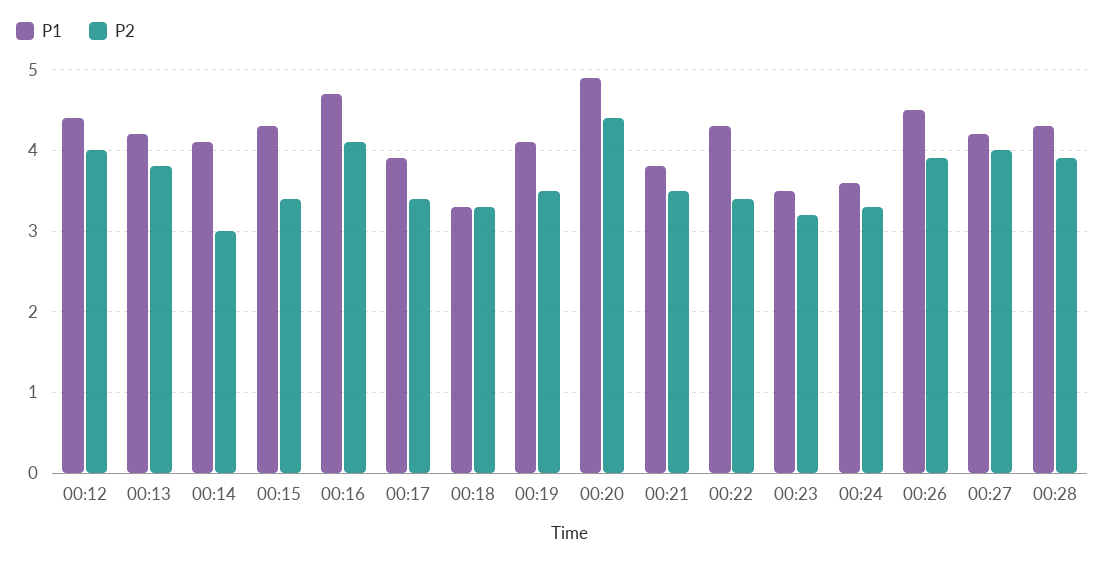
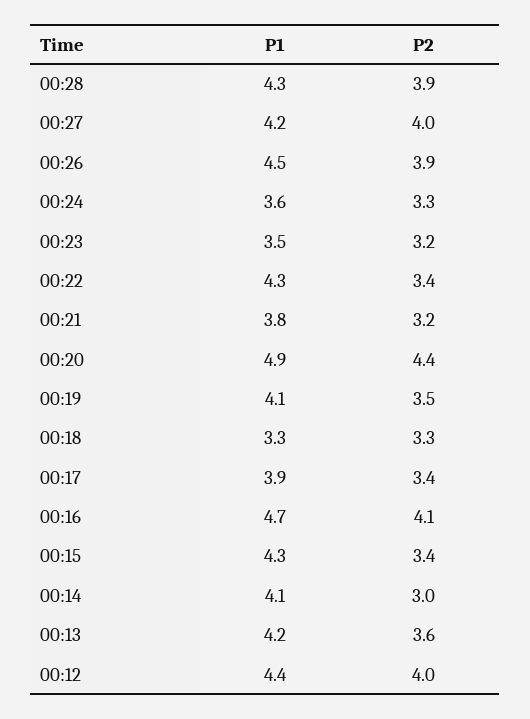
  {
    "P1": {
      "00:12": 4.4,
      "00:13": 4.2,
      "00:14": 4.1,
      "00:15": 4.3,
      "00:16": 4.7,
      "00:17": 3.9,
      "00:18": 3.3,
      "00:19": 4.1,
      "00:20": 4.9,
      "00:21": 3.8,
      "00:22": 4.3,
      "00:23": 3.5,
      "00:24": 3.6,
      "00:26": 4.5,
      "00:27": 4.2,
      "00:28": 4.3
    },
    "P2": {
      "00:12": 4,
-     "00:13": 3.8,
+     "00:13": 3.6,
      "00:14": 3,
      "00:15": 3.4,
      "00:16": 4.1,
      "00:17": 3.4,
      "00:18": 3.3,
      "00:19": 3.5,
      "00:20": 4.4,
-     "00:21": 3.5,
+     "00:21": 3.2,
      "00:22": 3.4,
      "00:23": 3.2,
      "00:24": 3.3,
      "00:26": 3.9,
      "00:27": 4,
      "00:28": 3.9
    }
  }

